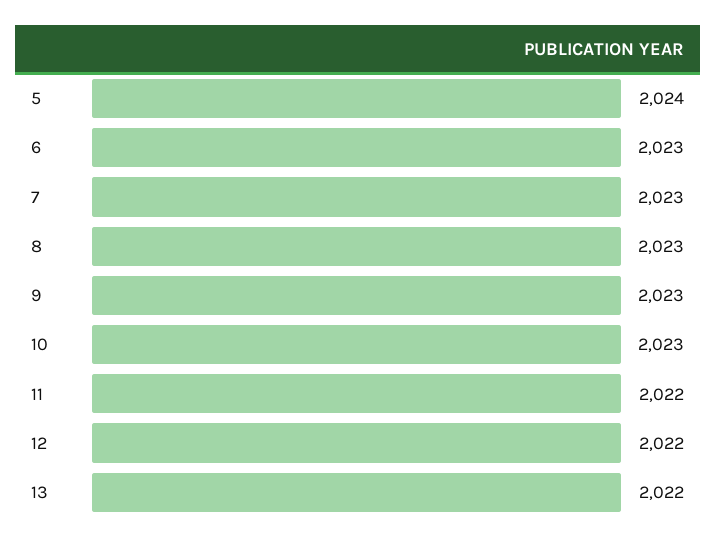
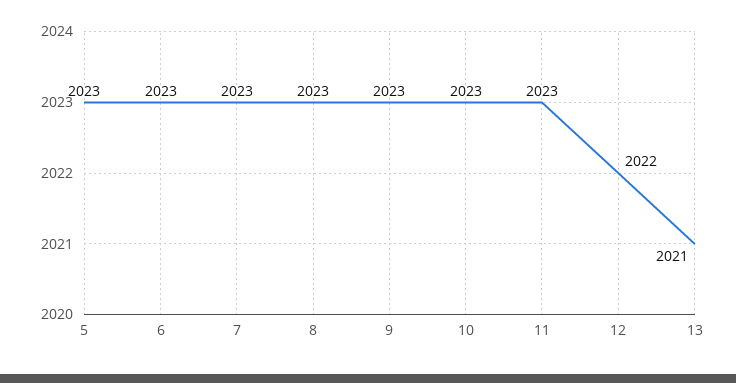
  {
-   "5": 2024,
+   "5": 2023,
    "6": 2023,
    "7": 2023,
    "8": 2023,
    "9": 2023,
    "10": 2023,
-   "11": 2022,
+   "11": 2023,
    "12": 2022,
-   "13": 2022
+   "13": 2021
  }

